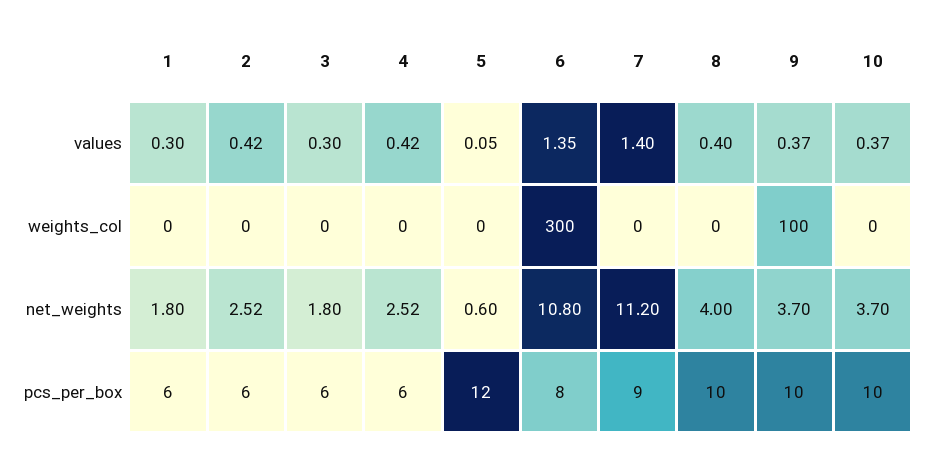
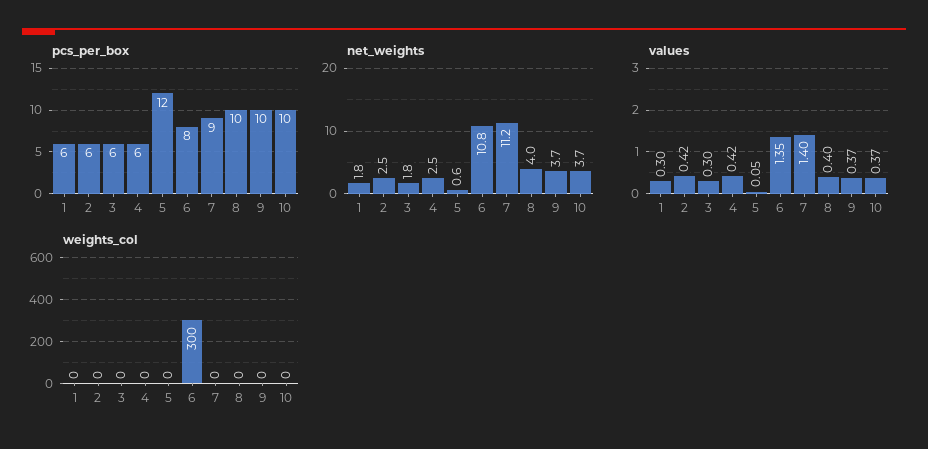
  {
    "values": {
      "1": 0.3,
      "2": 0.42,
      "3": 0.3,
      "4": 0.42,
      "5": 0.05,
      "6": 1.35,
      "7": 1.4,
      "8": 0.4,
      "9": 0.37,
      "10": 0.37
    },
    "weights_col": {
      "1": 0,
      "2": 0,
      "3": 0,
      "4": 0,
      "5": 0,
      "6": 300,
      "7": 0,
      "8": 0,
-     "9": 100,
+     "9": 0,
      "10": 0
    },
    "net_weights": {
      "1": 1.8,
      "2": 2.52,
      "3": 1.8,
      "4": 2.52,
      "5": 0.6,
      "6": 10.8,
      "7": 11.2,
      "8": 4,
      "9": 3.7,
      "10": 3.7
    },
    "pcs_per_box": {
      "1": 6,
      "2": 6,
      "3": 6,
      "4": 6,
      "5": 12,
      "6": 8,
      "7": 9,
      "8": 10,
      "9": 10,
      "10": 10
    }
  }

